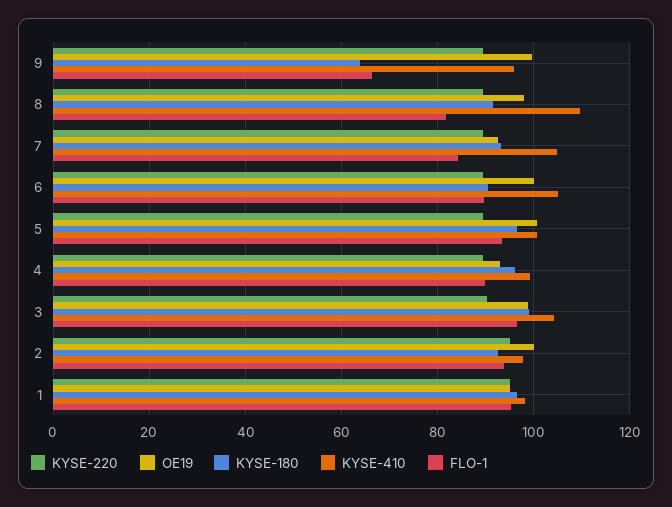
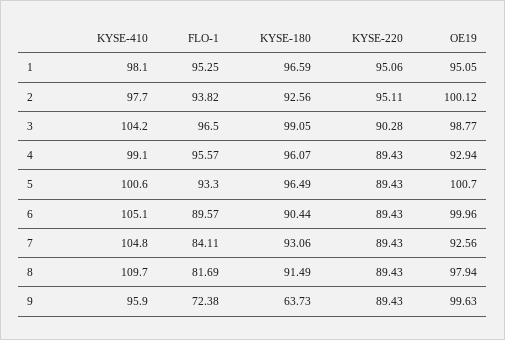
  {
    "KYSE-220": {
      "9": 89.43,
      "8": 89.43,
      "7": 89.43,
      "6": 89.43,
      "5": 89.43,
      "4": 89.43,
      "3": 90.28,
      "2": 95.11,
      "1": 95.06
    },
    "OE19": {
      "9": 99.63,
      "8": 97.94,
      "7": 92.56,
      "6": 99.96,
      "5": 100.7,
      "4": 92.94,
      "3": 98.77,
      "2": 100.12,
      "1": 95.05
    },
    "KYSE-180": {
      "9": 63.73,
      "8": 91.49,
      "7": 93.06,
      "6": 90.44,
      "5": 96.49,
      "4": 96.07,
      "3": 99.05,
      "2": 92.56,
      "1": 96.59
    },
    "KYSE-410": {
      "9": 95.9,
      "8": 109.7,
      "7": 104.8,
      "6": 105.1,
      "5": 100.6,
      "4": 99.1,
      "3": 104.2,
      "2": 97.7,
      "1": 98.1
    },
    "FLO-1": {
-     "9": 66,
+     "9": 72.38,
      "8": 81.69,
      "7": 84.11,
      "6": 89.57,
      "5": 93.3,
-     "4": 90,
+     "4": 95.57,
      "3": 96.5,
      "2": 93.82,
      "1": 95.25
    }
  }

